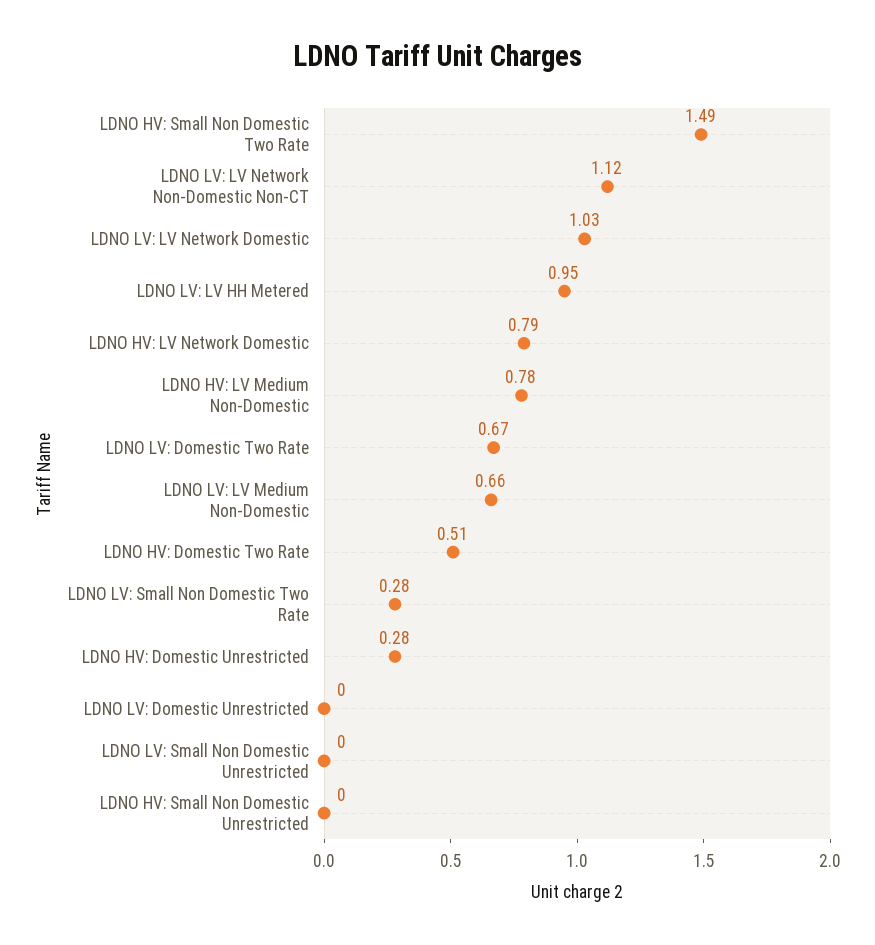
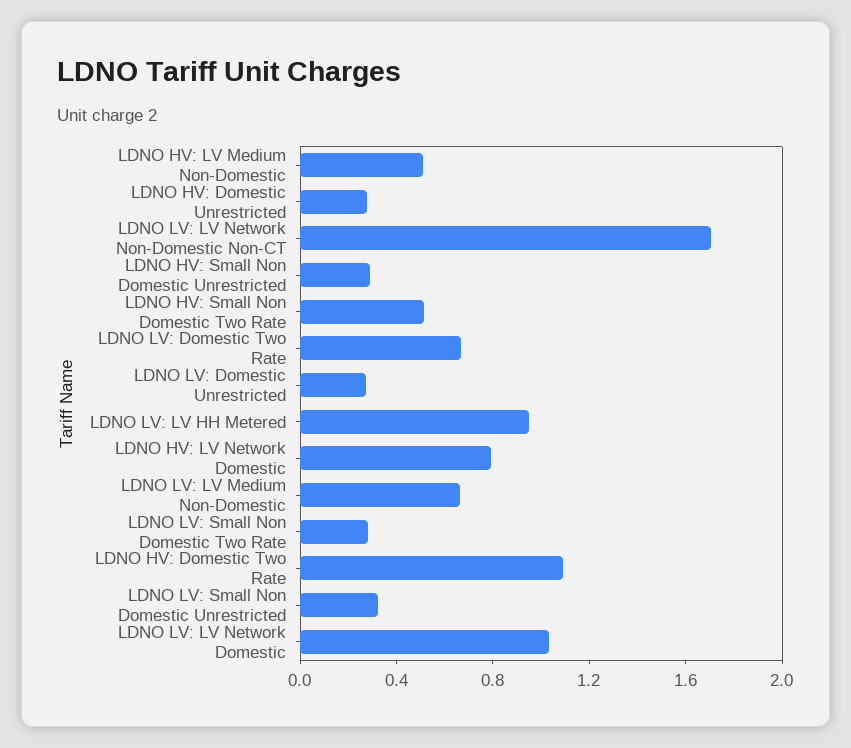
  {
-   "LDNO HV: Small Non Domestic Two Rate": 1.49,
+   "LDNO HV: Small Non Domestic Two Rate": 0.5,
-   "LDNO LV: LV Network Non-Domestic Non-CT": 1.12,
+   "LDNO LV: LV Network Non-Domestic Non-CT": 1.7,
    "LDNO LV: LV Network Domestic": 1.03,
    "LDNO LV: LV HH Metered": 0.95,
    "LDNO HV: LV Network Domestic": 0.79,
-   "LDNO HV: LV Medium Non-Domestic": 0.78,
+   "LDNO HV: LV Medium Non-Domestic": 0.5,
    "LDNO LV: Domestic Two Rate": 0.67,
    "LDNO LV: LV Medium Non-Domestic": 0.66,
-   "LDNO HV: Domestic Two Rate": 0.51,
+   "LDNO HV: Domestic Two Rate": 1.1,
    "LDNO LV: Small Non Domestic Two Rate": 0.28,
    "LDNO HV: Domestic Unrestricted": 0.28,
-   "LDNO LV: Domestic Unrestricted": 0,
+   "LDNO LV: Domestic Unrestricted": 0.3,
-   "LDNO LV: Small Non Domestic Unrestricted": 0,
+   "LDNO LV: Small Non Domestic Unrestricted": 0.3,
-   "LDNO HV: Small Non Domestic Unrestricted": 0
+   "LDNO HV: Small Non Domestic Unrestricted": 0.3
  }

